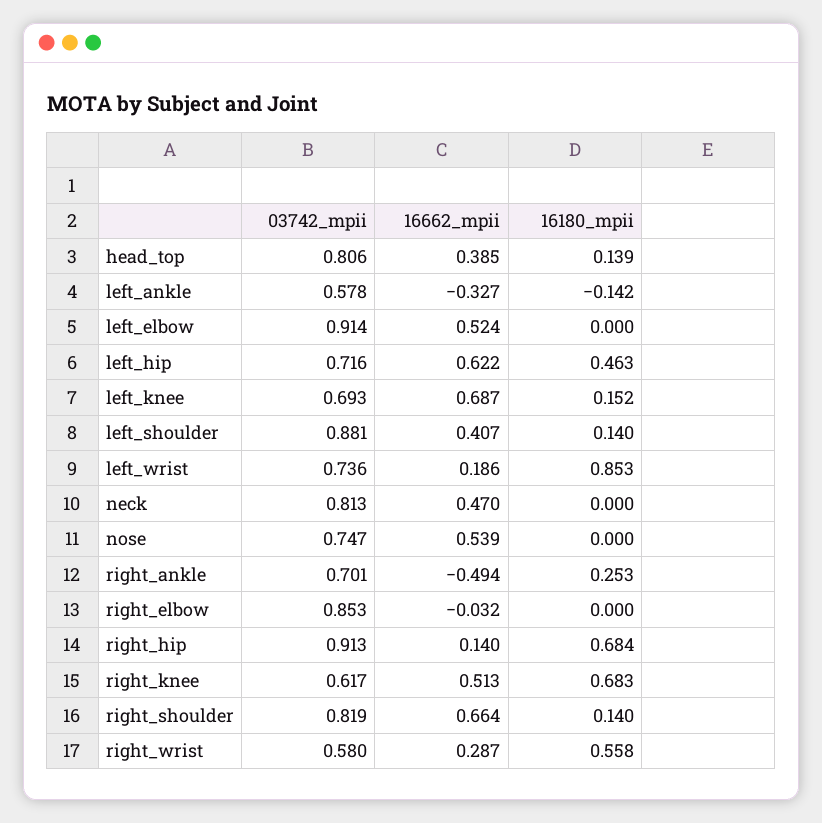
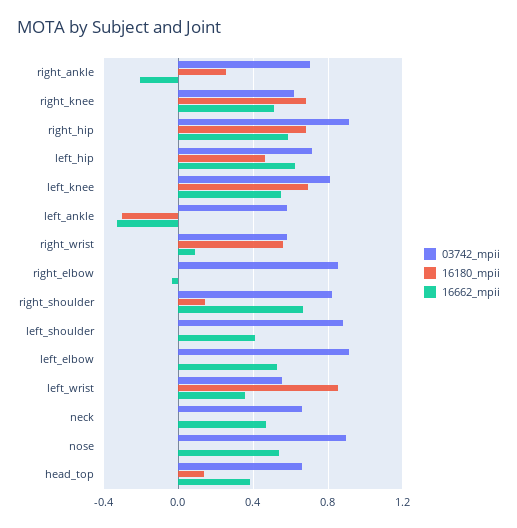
  {
    "03742_mpii": {
-     "head_top": 0.806,
+     "head_top": 0.65,
      "left_ankle": 0.578,
      "left_elbow": 0.914,
      "left_hip": 0.716,
-     "left_knee": 0.693,
+     "left_knee": 0.8,
      "left_shoulder": 0.881,
-     "left_wrist": 0.736,
+     "left_wrist": 0.55,
-     "neck": 0.813,
+     "neck": 0.65,
-     "nose": 0.747,
+     "nose": 0.9,
      "right_ankle": 0.701,
      "right_elbow": 0.853,
      "right_hip": 0.913,
      "right_knee": 0.617,
      "right_shoulder": 0.819,
      "right_wrist": 0.58
    },
    "16662_mpii": {
      "head_top": 0.385,
      "left_ankle": -0.327,
      "left_elbow": 0.524,
      "left_hip": 0.622,
-     "left_knee": 0.687,
+     "left_knee": 0.55,
      "left_shoulder": 0.407,
-     "left_wrist": 0.186,
+     "left_wrist": 0.35,
      "neck": 0.47,
      "nose": 0.539,
-     "right_ankle": -0.494,
+     "right_ankle": -0.2,
      "right_elbow": -0.032,
-     "right_hip": 0.14,
+     "right_hip": 0.6,
      "right_knee": 0.513,
      "right_shoulder": 0.664,
-     "right_wrist": 0.287
+     "right_wrist": 0.1
    },
    "16180_mpii": {
      "head_top": 0.139,
-     "left_ankle": -0.142,
+     "left_ankle": -0.3,
      "left_elbow": 0,
      "left_hip": 0.463,
-     "left_knee": 0.152,
+     "left_knee": 0.7,
-     "left_shoulder": 0.14,
+     "left_shoulder": 0,
      "left_wrist": 0.853,
      "neck": 0,
      "nose": 0,
      "right_ankle": 0.253,
      "right_elbow": 0,
      "right_hip": 0.684,
      "right_knee": 0.683,
      "right_shoulder": 0.14,
      "right_wrist": 0.558
    }
  }

